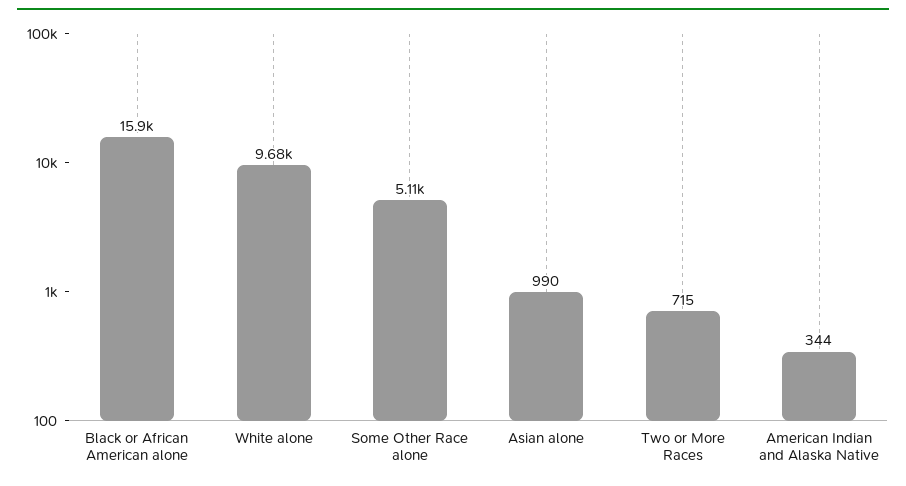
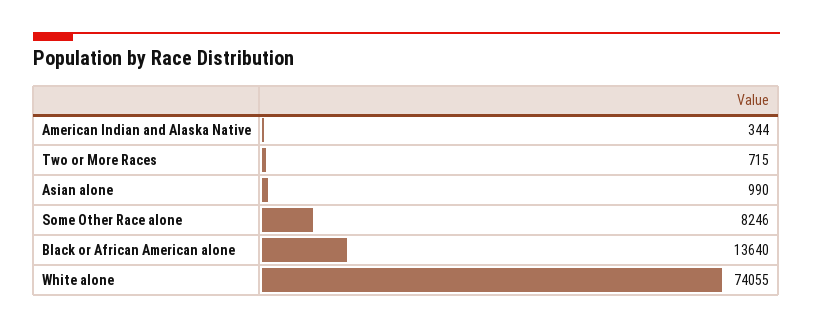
  {
-   "Black or African American alone": 15900,
+   "Black or African American alone": 13640,
-   "White alone": 9680,
+   "White alone": 74055,
-   "Some Other Race alone": 5110,
+   "Some Other Race alone": 8246,
    "Asian alone": 990,
    "Two or More Races": 715,
    "American Indian and Alaska Native": 344
  }

